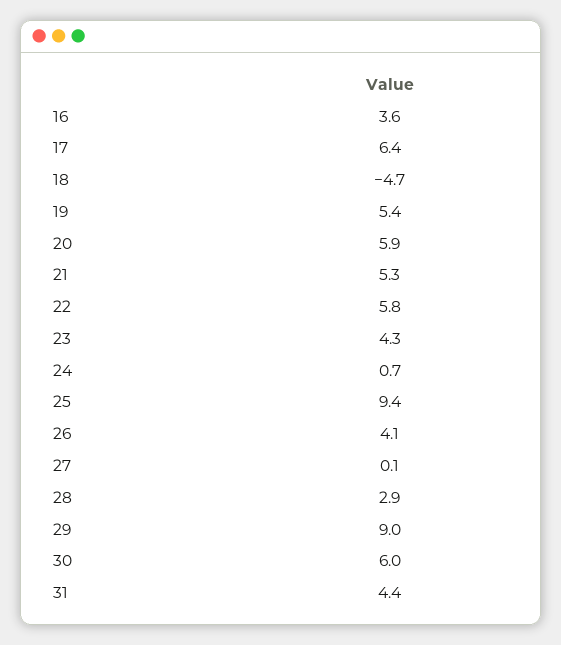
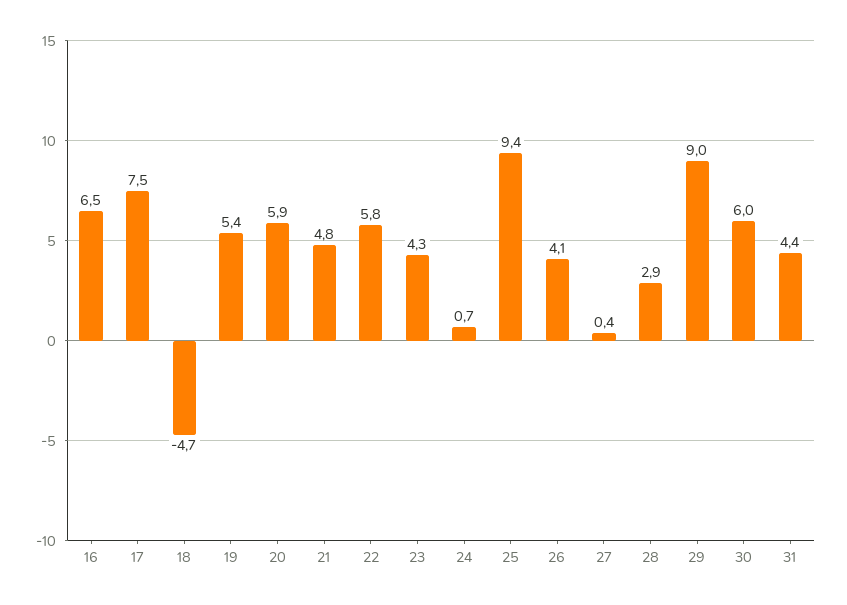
  {
-   "16": 3.6,
+   "16": 6.5,
-   "17": 6.4,
+   "17": 7.5,
    "18": -4.7,
    "19": 5.4,
    "20": 5.9,
-   "21": 5.3,
+   "21": 4.8,
    "22": 5.8,
    "23": 4.3,
    "24": 0.7,
    "25": 9.4,
    "26": 4.1,
-   "27": 0.1,
+   "27": 0.4,
    "28": 2.9,
    "29": 9,
    "30": 6,
    "31": 4.4
  }

